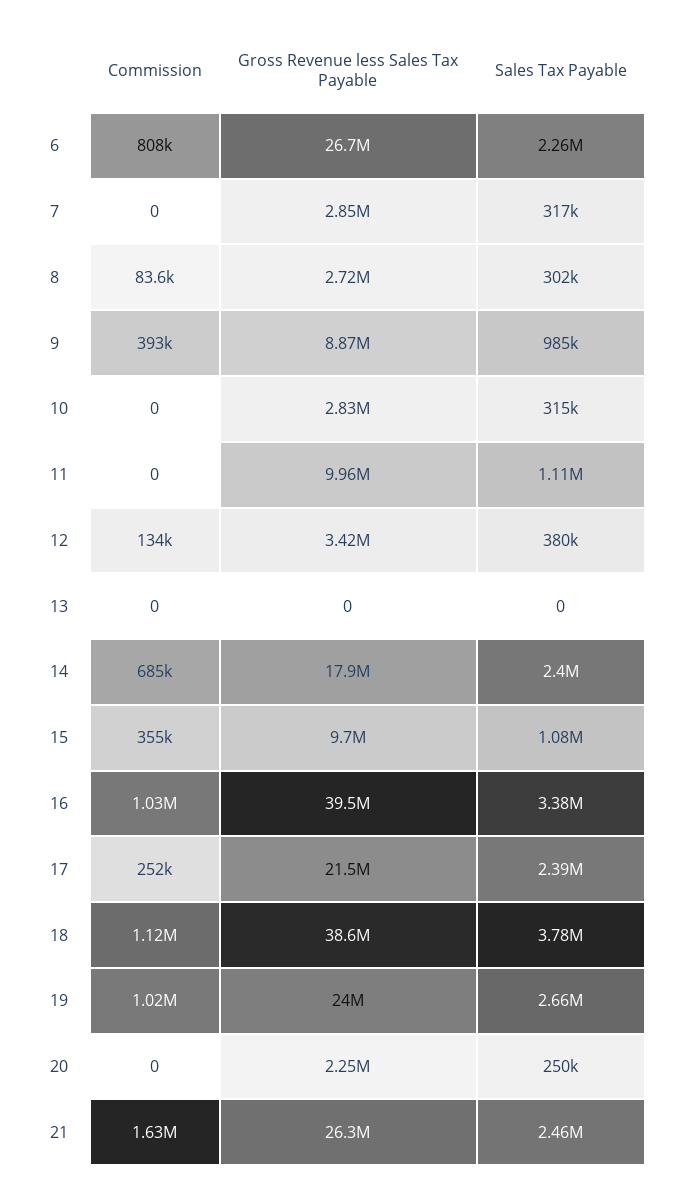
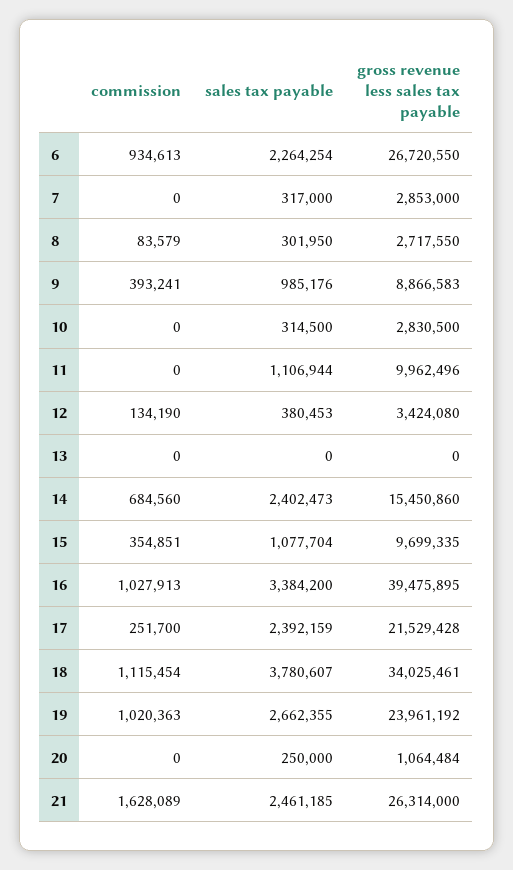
  {
    "Commission": {
-     "6": 808000,
+     "6": 934613,
      "7": 0,
      "8": 83579,
      "9": 393241,
      "10": 0,
      "11": 0,
      "12": 134190,
      "13": 0,
      "14": 684560,
      "15": 354851,
      "16": 1027913,
      "17": 251700,
      "18": 1115454,
      "19": 1020363,
      "20": 0,
      "21": 1628089
    },
    "Gross Revenue less Sales Tax Payable": {
      "6": 26720550,
      "7": 2853000,
      "8": 2717550,
      "9": 8866583,
      "10": 2830500,
      "11": 9962496,
      "12": 3424080,
      "13": 0,
-     "14": 17900000,
+     "14": 15450860,
      "15": 9699335,
      "16": 39475895,
      "17": 21529428,
-     "18": 38600000,
+     "18": 34025461,
      "19": 23961192,
-     "20": 2250000,
+     "20": 1064484,
      "21": 26314000
    },
    "Sales Tax Payable": {
      "6": 2264254,
      "7": 317000,
      "8": 301950,
      "9": 985176,
      "10": 314500,
      "11": 1106944,
      "12": 380453,
      "13": 0,
      "14": 2402473,
      "15": 1077704,
      "16": 3384200,
      "17": 2392159,
      "18": 3780607,
      "19": 2662355,
      "20": 250000,
      "21": 2461185
    }
  }

